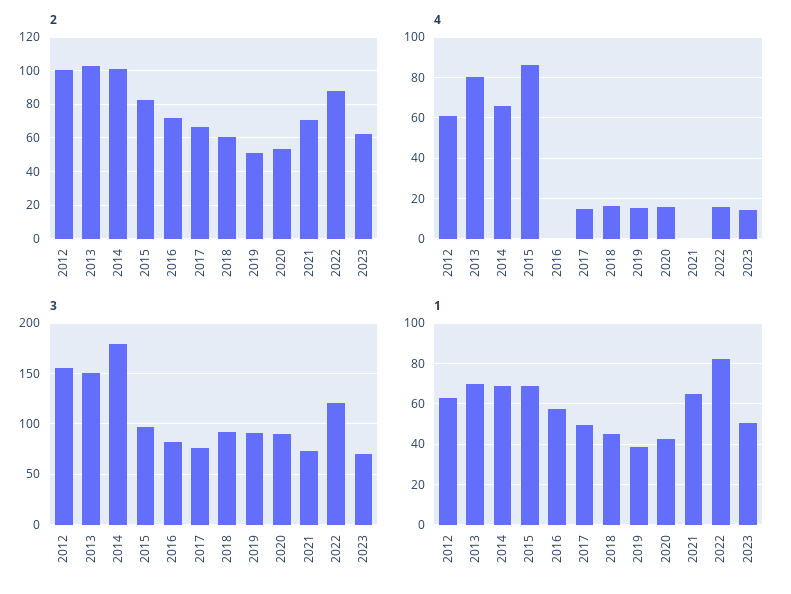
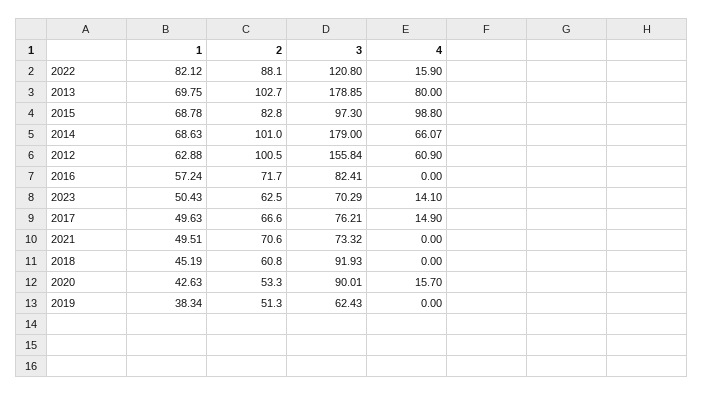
  {
    "2": {
      "2012": 100.5,
      "2013": 102.7,
      "2014": 101,
      "2015": 82.8,
      "2016": 71.7,
      "2017": 66.6,
      "2018": 60.8,
      "2019": 51.3,
      "2020": 53.3,
      "2021": 70.6,
      "2022": 88.1,
      "2023": 62.5
    },
    "4": {
      "2012": 60.9,
      "2013": 80,
      "2014": 66.07,
-     "2015": 85,
+     "2015": 98.8,
      "2016": 0,
      "2017": 14.9,
-     "2018": 15,
+     "2018": 0,
-     "2019": 15,
+     "2019": 0,
      "2020": 15.7,
      "2021": 0,
      "2022": 15.9,
      "2023": 14.1
    },
    "3": {
      "2012": 155.84,
-     "2013": 150,
+     "2013": 178.85,
      "2014": 179,
      "2015": 97.3,
      "2016": 82.41,
      "2017": 76.21,
      "2018": 91.93,
-     "2019": 90,
+     "2019": 62.43,
      "2020": 90.01,
      "2021": 73.32,
      "2022": 120.8,
      "2023": 70.29
    },
    "1": {
      "2012": 62.88,
      "2013": 69.75,
      "2014": 68.63,
      "2015": 68.78,
      "2016": 57.24,
      "2017": 49.63,
      "2018": 45.19,
      "2019": 38.34,
      "2020": 42.63,
-     "2021": 65,
+     "2021": 49.51,
      "2022": 82.12,
      "2023": 50.43
    }
  }

